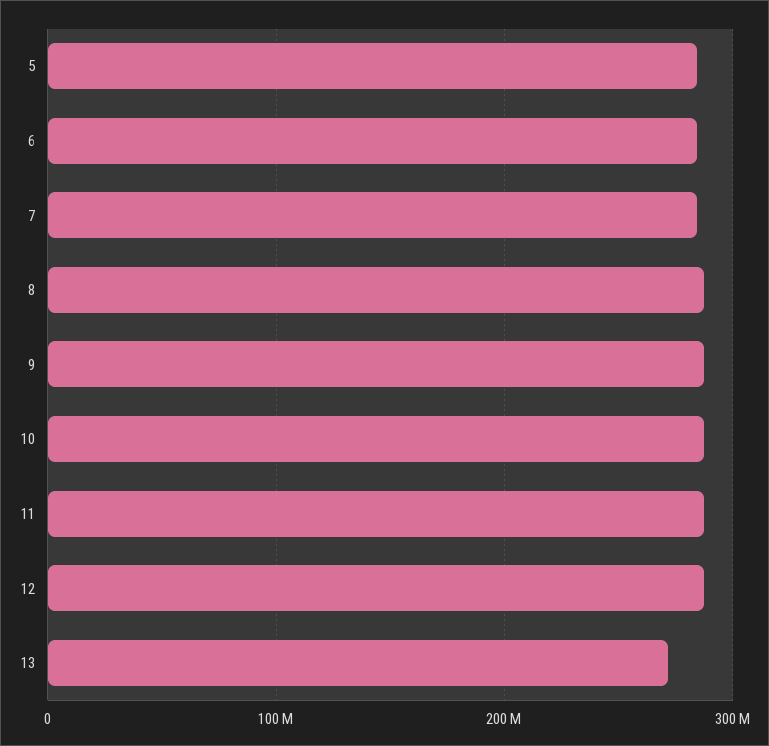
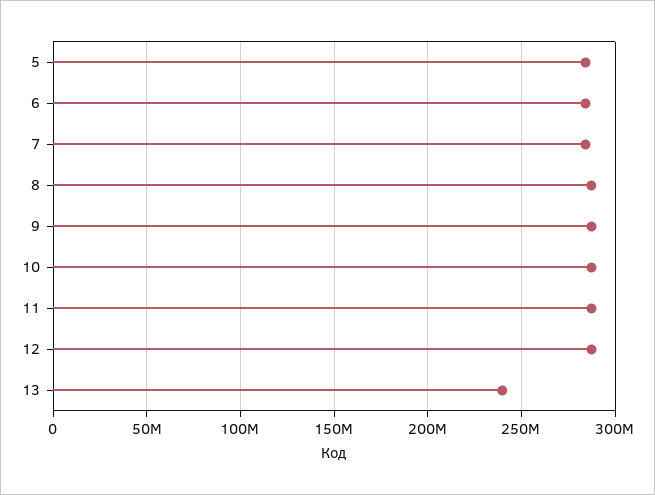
  {
    "5": 285000000,
    "6": 285000000,
    "7": 285000000,
    "8": 285000000,
    "9": 285000000,
    "10": 285000000,
    "11": 285000000,
    "12": 285000000,
-   "13": 270000000
+   "13": 240000000
  }

